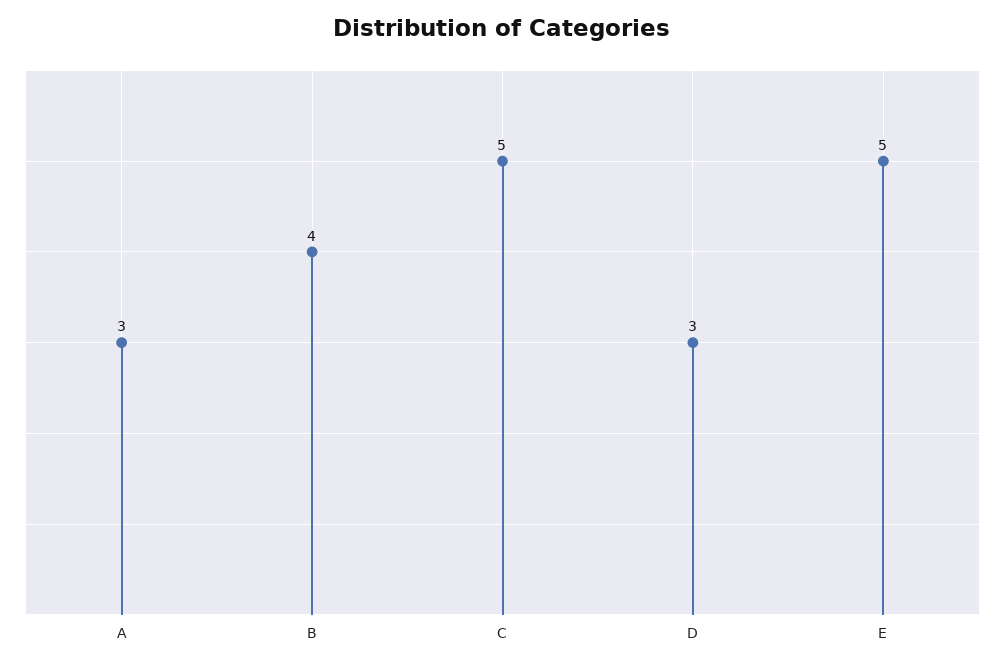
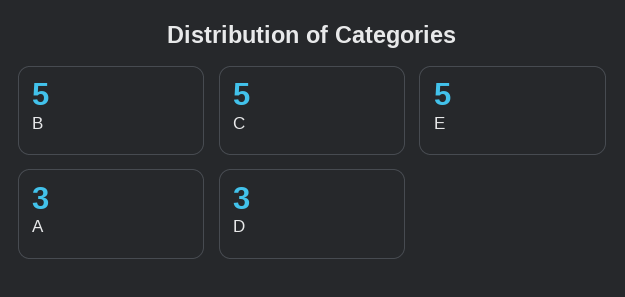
  {
    "A": 3,
-   "B": 4,
+   "B": 5,
    "C": 5,
    "D": 3,
    "E": 5
  }

